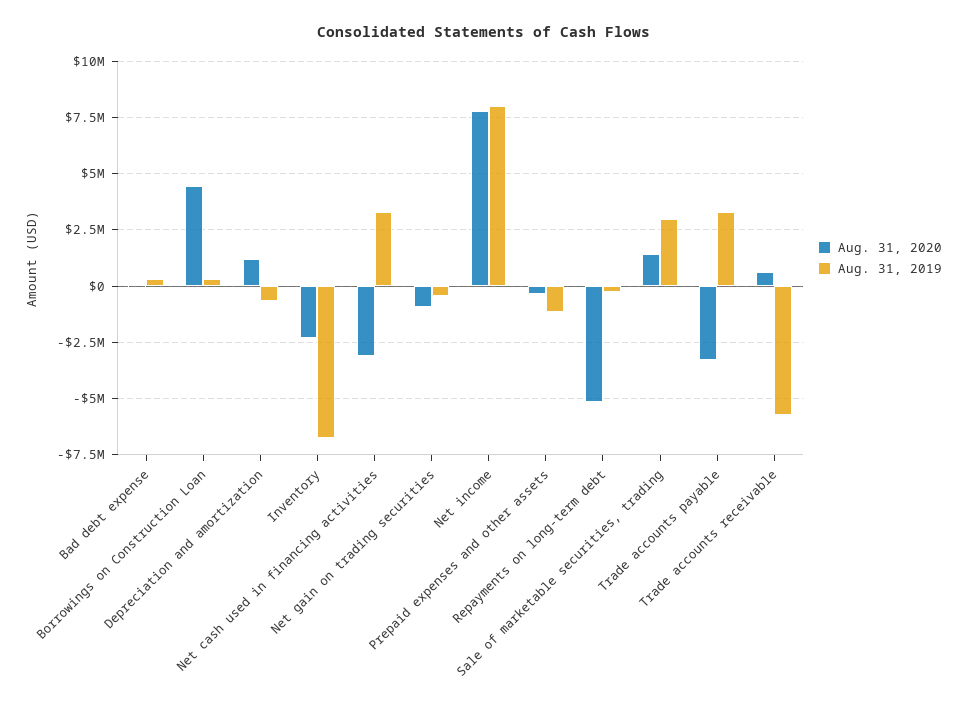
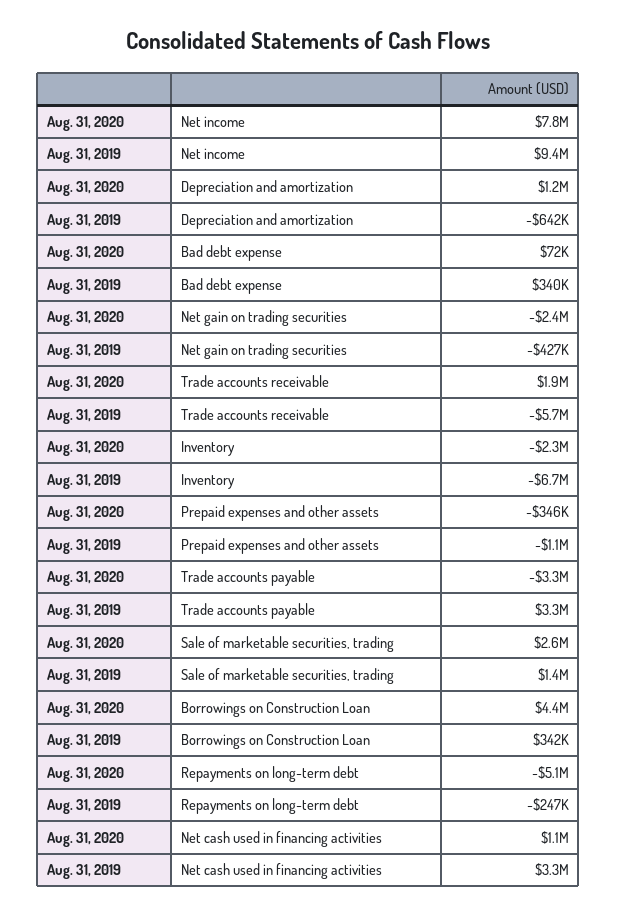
  {
    "Aug. 31, 2020": {
      "Bad debt expense": 72000,
      "Borrowings on Construction Loan": 4400000,
      "Depreciation and amortization": 1200000,
      "Inventory": -2300000,
-     "Net cash used in financing activities": -3000000,
+     "Net cash used in financing activities": 1100000,
-     "Net gain on trading securities": -1000000,
+     "Net gain on trading securities": -2400000,
      "Net income": 7800000,
      "Prepaid expenses and other assets": -346000,
      "Repayments on long-term debt": -5100000,
-     "Sale of marketable securities, trading": 1500000,
+     "Sale of marketable securities, trading": 2600000,
      "Trade accounts payable": -3300000,
-     "Trade accounts receivable": 500000
+     "Trade accounts receivable": 1900000
    },
    "Aug. 31, 2019": {
      "Bad debt expense": 340000,
      "Borrowings on Construction Loan": 342000,
      "Depreciation and amortization": -642000,
      "Inventory": -6700000,
      "Net cash used in financing activities": 3300000,
      "Net gain on trading securities": -427000,
-     "Net income": 8000000,
+     "Net income": 9400000,
      "Prepaid expenses and other assets": -1100000,
      "Repayments on long-term debt": -247000,
-     "Sale of marketable securities, trading": 3000000,
+     "Sale of marketable securities, trading": 1400000,
      "Trade accounts payable": 3300000,
      "Trade accounts receivable": -5700000
    }
  }

